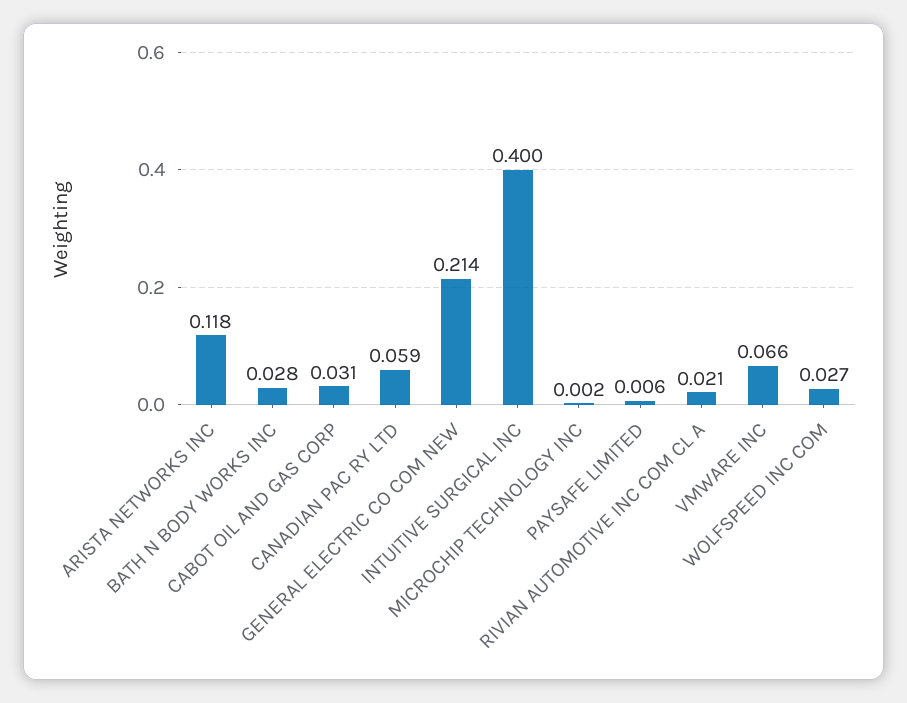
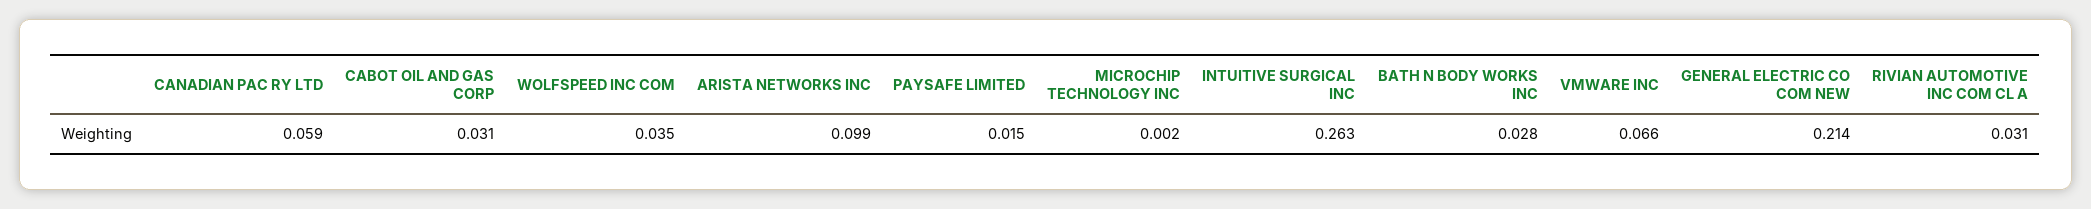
  {
-   "ARISTA NETWORKS INC": 0.118,
+   "ARISTA NETWORKS INC": 0.099,
    "BATH N BODY WORKS INC": 0.028,
    "CABOT OIL AND GAS CORP": 0.031,
    "CANADIAN PAC RY LTD": 0.059,
    "GENERAL ELECTRIC CO COM NEW": 0.214,
-   "INTUITIVE SURGICAL INC": 0.4,
+   "INTUITIVE SURGICAL INC": 0.263,
    "MICROCHIP TECHNOLOGY INC": 0.002,
-   "PAYSAFE LIMITED": 0.006,
+   "PAYSAFE LIMITED": 0.015,
-   "RIVIAN AUTOMOTIVE INC COM CL A": 0.021,
+   "RIVIAN AUTOMOTIVE INC COM CL A": 0.031,
    "VMWARE INC": 0.066,
-   "WOLFSPEED INC COM": 0.027
+   "WOLFSPEED INC COM": 0.035
  }

